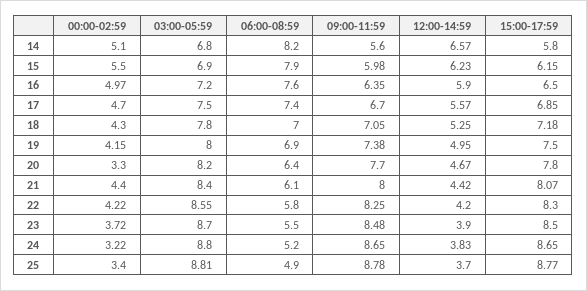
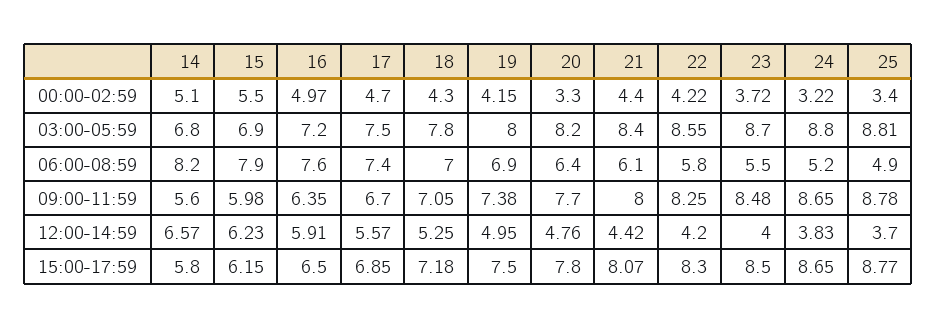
  {
    "00:00-02:59": {
      "14": 5.1,
      "15": 5.5,
      "16": 4.97,
      "17": 4.7,
      "18": 4.3,
      "19": 4.15,
      "20": 3.3,
      "21": 4.4,
      "22": 4.22,
      "23": 3.72,
      "24": 3.22,
      "25": 3.4
    },
    "03:00-05:59": {
      "14": 6.8,
      "15": 6.9,
      "16": 7.2,
      "17": 7.5,
      "18": 7.8,
      "19": 8,
      "20": 8.2,
      "21": 8.4,
      "22": 8.55,
      "23": 8.7,
      "24": 8.8,
      "25": 8.81
    },
    "06:00-08:59": {
      "14": 8.2,
      "15": 7.9,
      "16": 7.6,
      "17": 7.4,
      "18": 7,
      "19": 6.9,
      "20": 6.4,
      "21": 6.1,
      "22": 5.8,
      "23": 5.5,
      "24": 5.2,
      "25": 4.9
    },
    "09:00-11:59": {
      "14": 5.6,
      "15": 5.98,
      "16": 6.35,
      "17": 6.7,
      "18": 7.05,
      "19": 7.38,
      "20": 7.7,
      "21": 8,
      "22": 8.25,
      "23": 8.48,
      "24": 8.65,
      "25": 8.78
    },
    "12:00-14:59": {
      "14": 6.57,
      "15": 6.23,
-     "16": 5.9,
+     "16": 5.91,
      "17": 5.57,
      "18": 5.25,
      "19": 4.95,
-     "20": 4.67,
+     "20": 4.76,
      "21": 4.42,
      "22": 4.2,
-     "23": 3.9,
+     "23": 4,
      "24": 3.83,
      "25": 3.7
    },
    "15:00-17:59": {
      "14": 5.8,
      "15": 6.15,
      "16": 6.5,
      "17": 6.85,
      "18": 7.18,
      "19": 7.5,
      "20": 7.8,
      "21": 8.07,
      "22": 8.3,
      "23": 8.5,
      "24": 8.65,
      "25": 8.77
    }
  }

